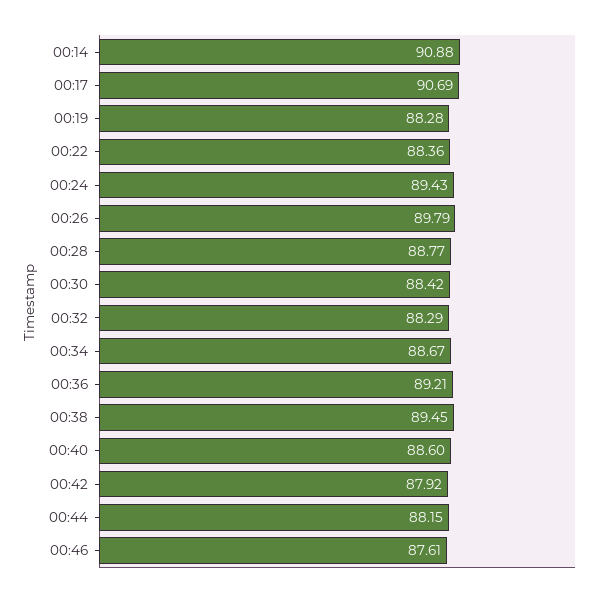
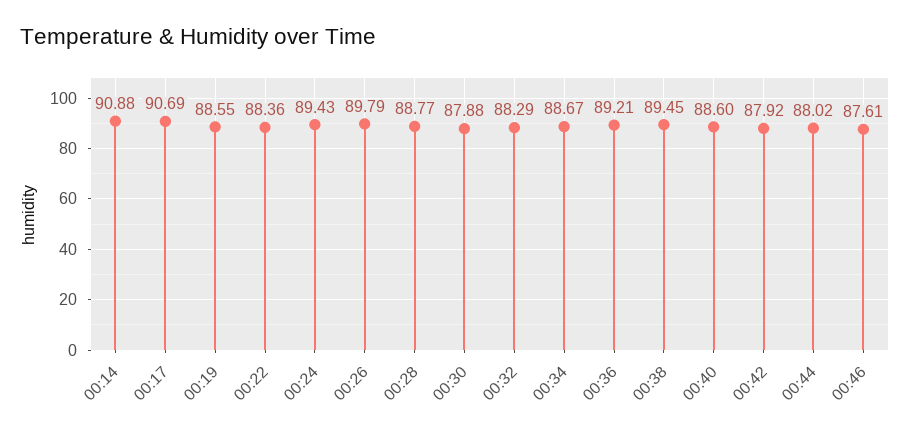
  {
    "00:14": 90.88,
    "00:17": 90.69,
-   "00:19": 88.28,
+   "00:19": 88.55,
    "00:22": 88.36,
    "00:24": 89.43,
    "00:26": 89.79,
    "00:28": 88.77,
-   "00:30": 88.42,
+   "00:30": 87.88,
    "00:32": 88.29,
    "00:34": 88.67,
    "00:36": 89.21,
    "00:38": 89.45,
    "00:40": 88.6,
    "00:42": 87.92,
-   "00:44": 88.15,
+   "00:44": 88.02,
    "00:46": 87.61
  }

